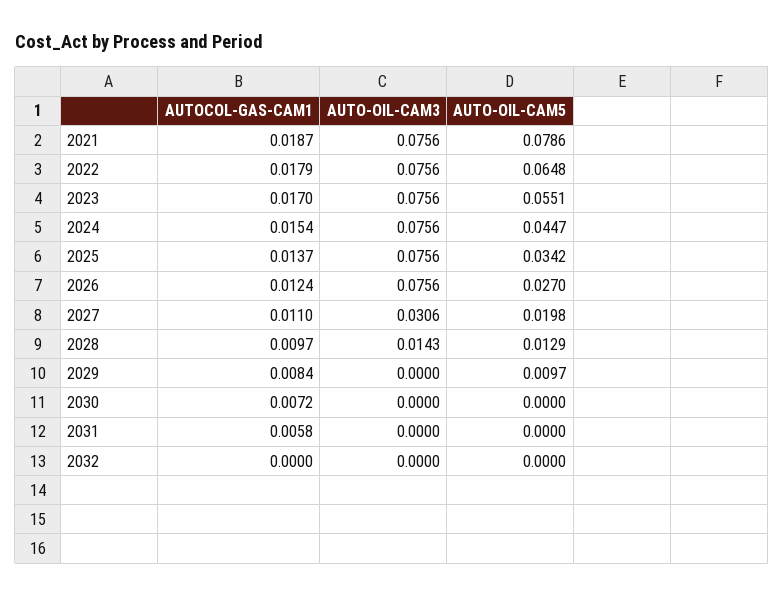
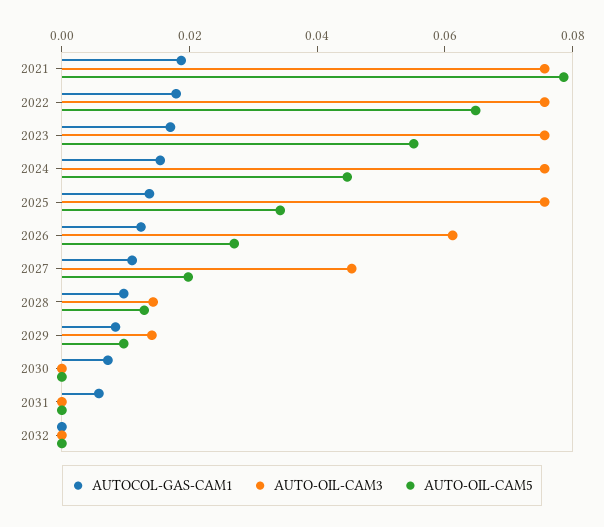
  {
    "AUTOCOL-GAS-CAM1": {
      "2021": 0.0187,
      "2022": 0.0179,
      "2023": 0.017,
      "2024": 0.0154,
      "2025": 0.0137,
      "2026": 0.0124,
      "2027": 0.011,
      "2028": 0.0097,
      "2029": 0.0084,
      "2030": 0.0072,
      "2031": 0.0058,
      "2032": 0
    },
    "AUTO-OIL-CAM3": {
      "2021": 0.0756,
      "2022": 0.0756,
      "2023": 0.0756,
      "2024": 0.0756,
      "2025": 0.0756,
-     "2026": 0.0756,
+     "2026": 0.06,
-     "2027": 0.0306,
+     "2027": 0.045,
      "2028": 0.0143,
-     "2029": 0,
+     "2029": 0.015,
      "2030": 0,
      "2031": 0,
      "2032": 0
    },
    "AUTO-OIL-CAM5": {
      "2021": 0.0786,
      "2022": 0.0648,
      "2023": 0.0551,
      "2024": 0.0447,
      "2025": 0.0342,
      "2026": 0.027,
      "2027": 0.0198,
      "2028": 0.0129,
      "2029": 0.0097,
      "2030": 0,
      "2031": 0,
      "2032": 0
    }
  }

